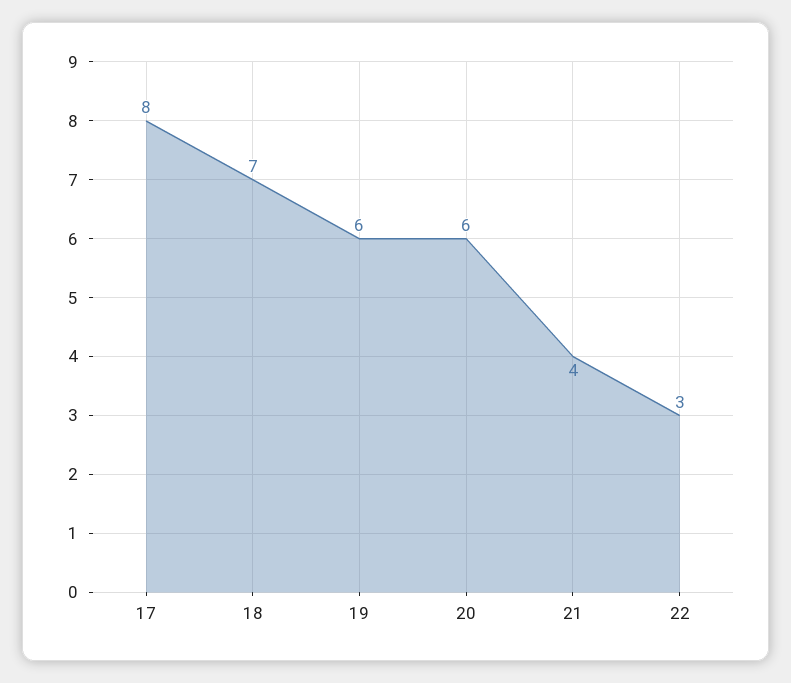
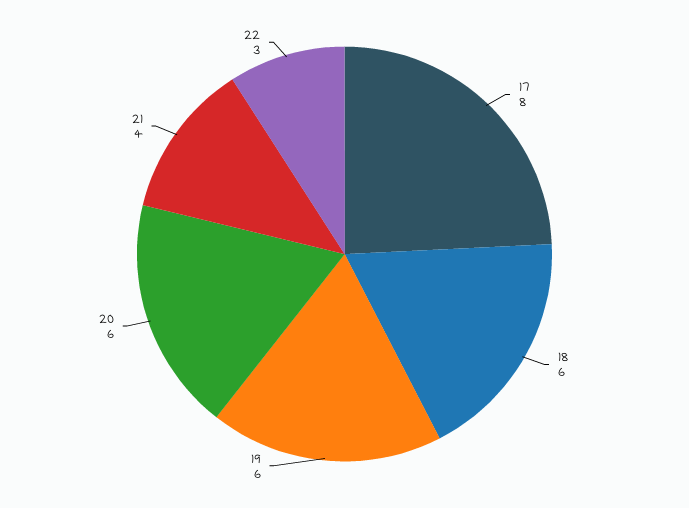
  {
    "17": 8,
-   "18": 7,
+   "18": 6,
    "19": 6,
    "20": 6,
    "21": 4,
    "22": 3
  }

